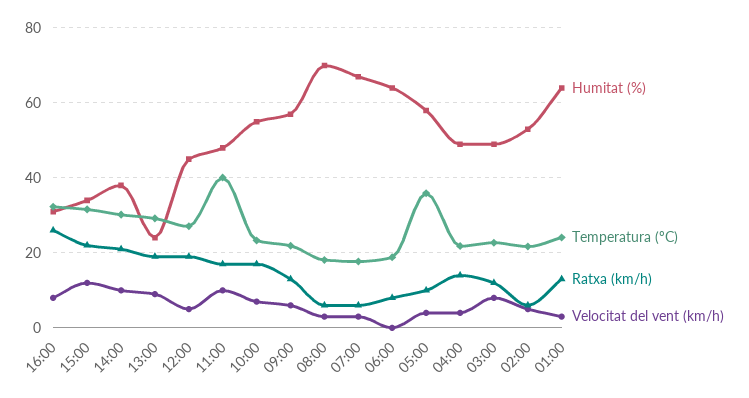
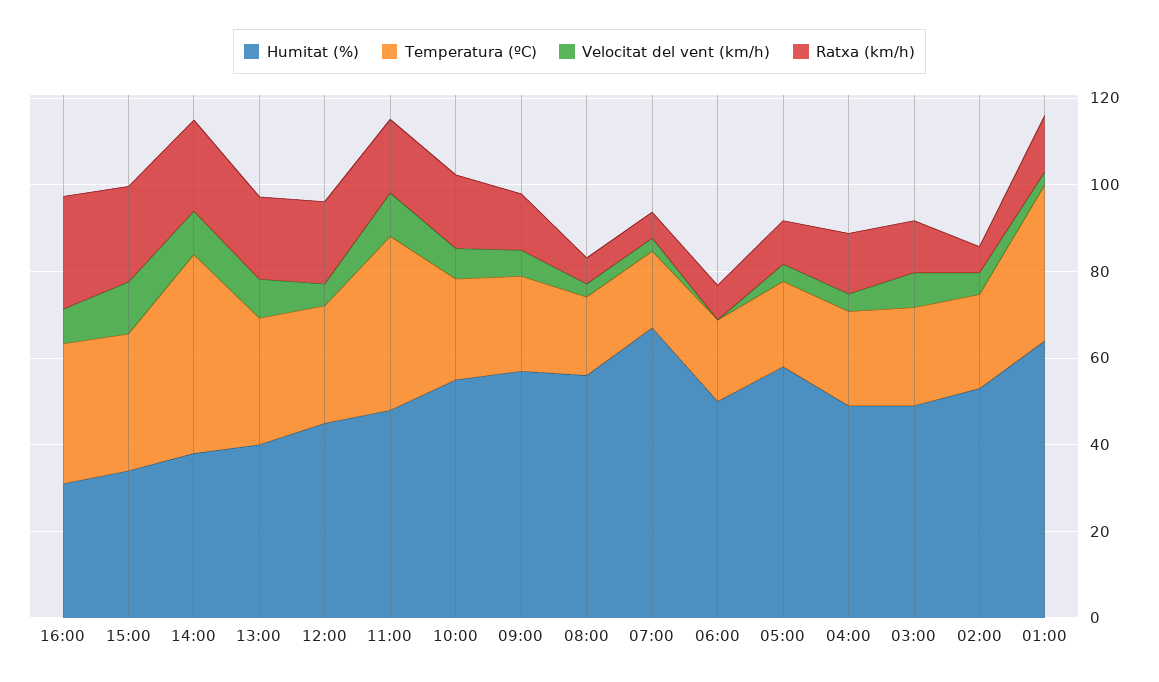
  {
    "Humitat (%)": {
      "16:00": 32,
      "15:00": 34,
      "14:00": 38,
-     "13:00": 24,
+     "13:00": 40,
      "12:00": 46,
      "11:00": 48,
      "10:00": 56,
      "09:00": 58,
-     "08:00": 70,
+     "08:00": 55,
      "07:00": 68,
-     "06:00": 64,
+     "06:00": 50,
      "05:00": 58,
      "04:00": 50,
      "03:00": 50,
      "02:00": 54,
      "01:00": 64
    },
    "Temperatura (ºC)": {
      "16:00": 32,
      "15:00": 32,
-     "14:00": 30,
+     "14:00": 45,
      "13:00": 30,
      "12:00": 28,
      "11:00": 40,
      "10:00": 24,
      "09:00": 22,
      "08:00": 18,
      "07:00": 18,
      "06:00": 18,
-     "05:00": 36,
+     "05:00": 20,
      "04:00": 22,
      "03:00": 22,
      "02:00": 22,
-     "01:00": 24
+     "01:00": 35
    },
    "Ratxa (km/h)": {
      "16:00": 26,
      "15:00": 22,
      "14:00": 22,
      "13:00": 20,
      "12:00": 20,
      "11:00": 18,
      "10:00": 18,
      "09:00": 14,
      "08:00": 6,
      "07:00": 6,
      "06:00": 8,
      "05:00": 10,
      "04:00": 14,
      "03:00": 12,
      "02:00": 6,
      "01:00": 14
    },
    "Velocitat del vent (km/h)": {
      "16:00": 8,
      "15:00": 12,
      "14:00": 10,
      "13:00": 10,
      "12:00": 6,
      "11:00": 10,
      "10:00": 8,
      "09:00": 6,
      "08:00": 4,
      "07:00": 4,
      "06:00": 0,
      "05:00": 4,
      "04:00": 4,
      "03:00": 8,
      "02:00": 6,
      "01:00": 4
    }
  }

